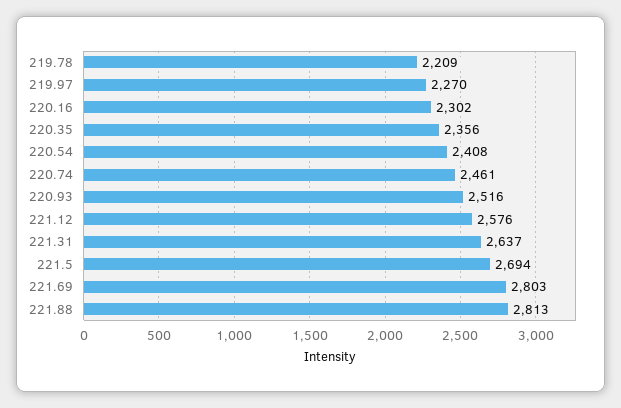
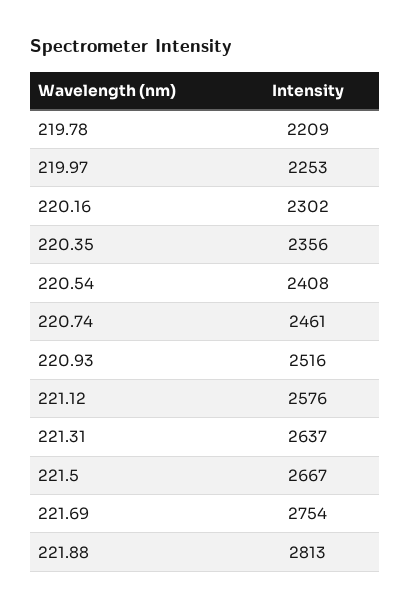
  {
    "219.78": 2209,
-   "219.97": 2270,
+   "219.97": 2253,
    "220.16": 2302,
    "220.35": 2356,
    "220.54": 2408,
    "220.74": 2461,
    "220.93": 2516,
    "221.12": 2576,
    "221.31": 2637,
-   "221.5": 2694,
+   "221.5": 2667,
-   "221.69": 2803,
+   "221.69": 2754,
    "221.88": 2813
  }

